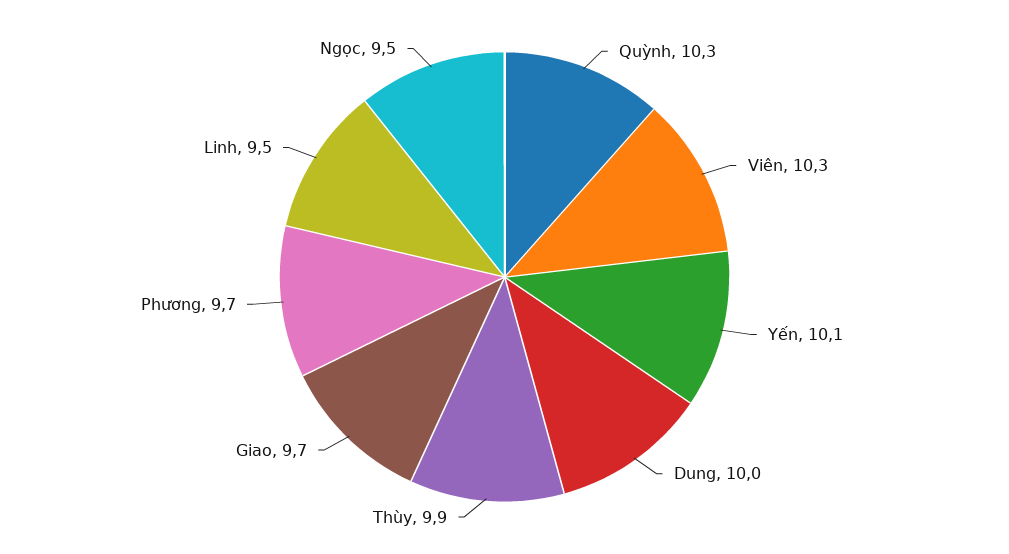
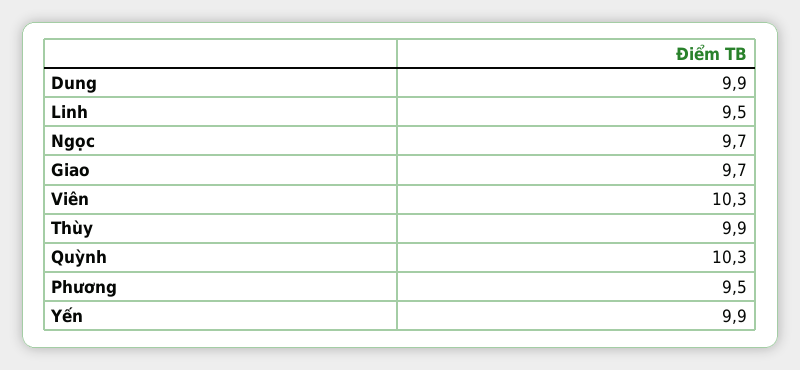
  {
    "Quỳnh": 10.3,
    "Viên": 10.3,
-   "Yến": 10.1,
+   "Yến": 9.9,
-   "Dung": 10,
+   "Dung": 9.9,
    "Thùy": 9.9,
    "Giao": 9.7,
-   "Phương": 9.7,
+   "Phương": 9.5,
    "Linh": 9.5,
-   "Ngọc": 9.5
+   "Ngọc": 9.7
  }

